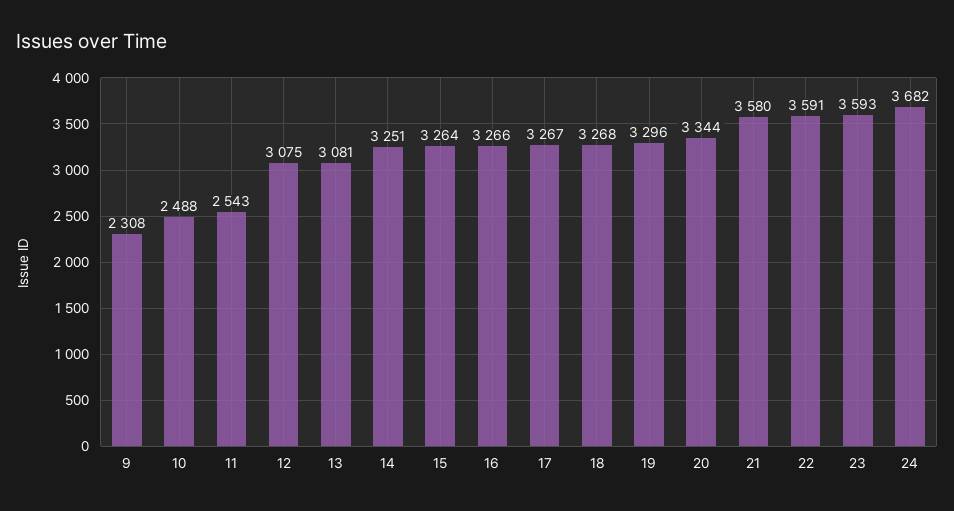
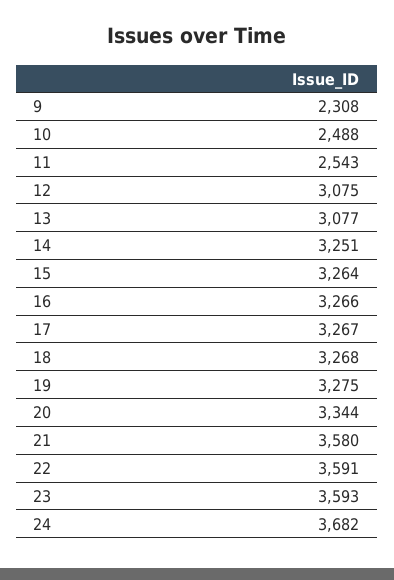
  {
    "9": 2308,
    "10": 2488,
    "11": 2543,
    "12": 3075,
-   "13": 3081,
+   "13": 3077,
    "14": 3251,
    "15": 3264,
    "16": 3266,
    "17": 3267,
    "18": 3268,
-   "19": 3296,
+   "19": 3275,
    "20": 3344,
    "21": 3580,
    "22": 3591,
    "23": 3593,
    "24": 3682
  }

